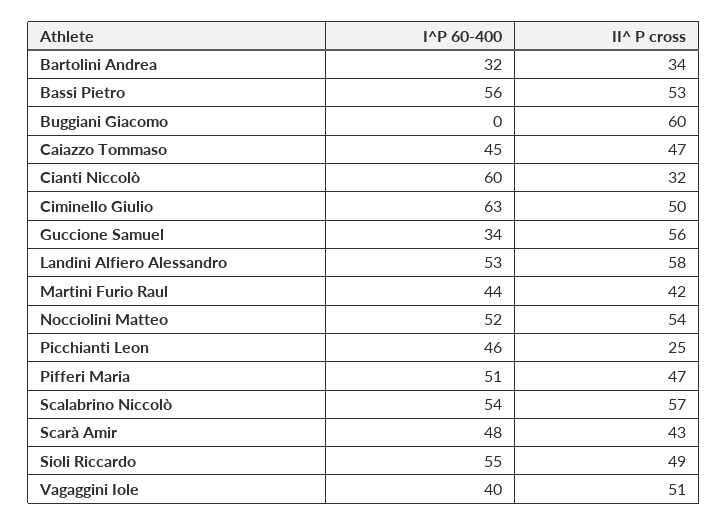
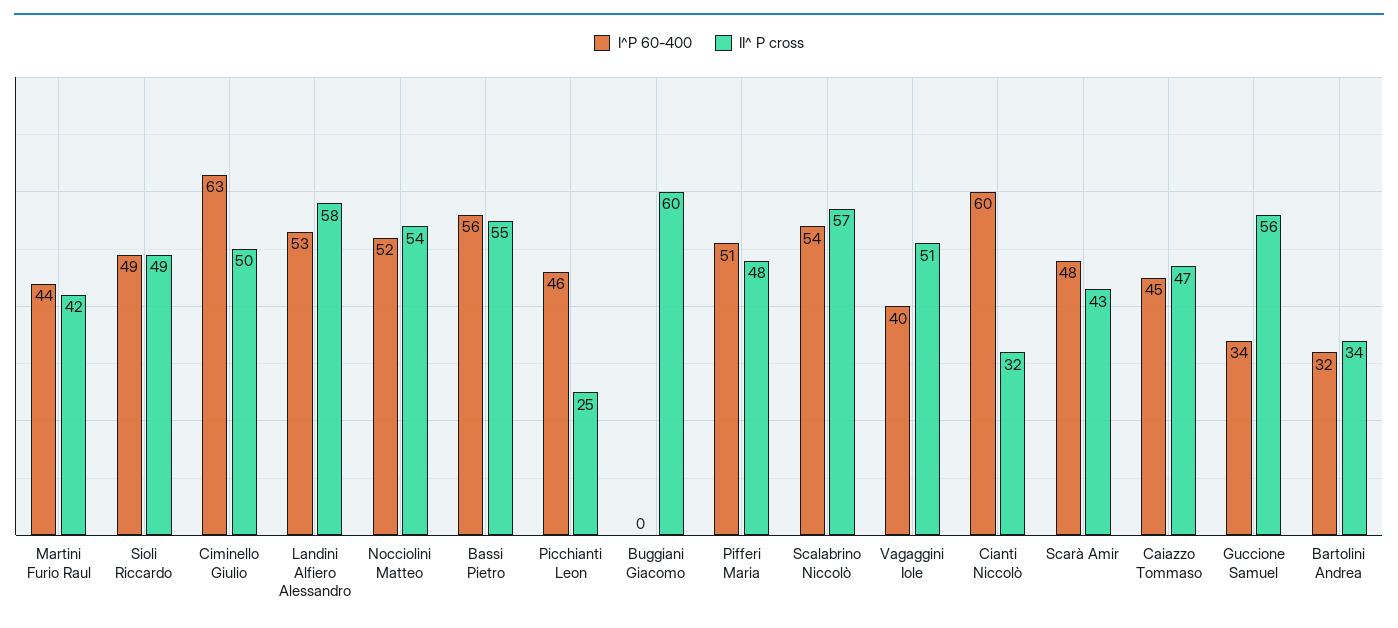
  {
    "I^P 60-400": {
      "Bartolini Andrea": 32,
      "Bassi Pietro": 56,
      "Buggiani Giacomo": 0,
      "Caiazzo Tommaso": 45,
      "Cianti Niccolò": 60,
      "Ciminello Giulio": 63,
      "Guccione Samuel": 34,
      "Landini Alfiero Alessandro": 53,
      "Martini Furio Raul": 44,
      "Nocciolini Matteo": 52,
      "Picchianti Leon": 46,
      "Pifferi Maria": 51,
      "Scalabrino Niccolò": 54,
      "Scarà Amir": 48,
-     "Sioli Riccardo": 55,
+     "Sioli Riccardo": 49,
      "Vagaggini Iole": 40
    },
    "II^ P cross": {
      "Bartolini Andrea": 34,
-     "Bassi Pietro": 53,
+     "Bassi Pietro": 55,
      "Buggiani Giacomo": 60,
      "Caiazzo Tommaso": 47,
      "Cianti Niccolò": 32,
      "Ciminello Giulio": 50,
      "Guccione Samuel": 56,
      "Landini Alfiero Alessandro": 58,
      "Martini Furio Raul": 42,
      "Nocciolini Matteo": 54,
      "Picchianti Leon": 25,
-     "Pifferi Maria": 47,
+     "Pifferi Maria": 48,
      "Scalabrino Niccolò": 57,
      "Scarà Amir": 43,
      "Sioli Riccardo": 49,
      "Vagaggini Iole": 51
    }
  }

